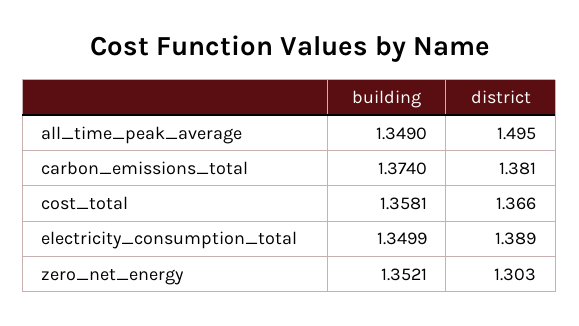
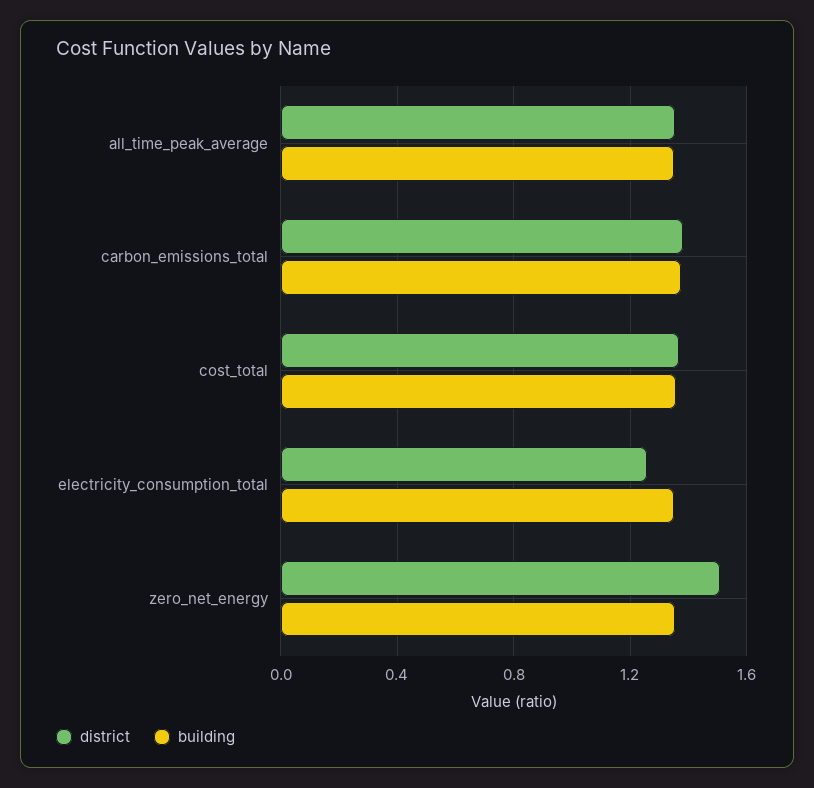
  {
    "building": {
      "all_time_peak_average": 1.349,
      "carbon_emissions_total": 1.374,
      "cost_total": 1.3581,
      "electricity_consumption_total": 1.3499,
      "zero_net_energy": 1.3521
    },
    "district": {
-     "all_time_peak_average": 1.495,
+     "all_time_peak_average": 1.35,
      "carbon_emissions_total": 1.381,
      "cost_total": 1.366,
-     "electricity_consumption_total": 1.389,
+     "electricity_consumption_total": 1.25,
-     "zero_net_energy": 1.303
+     "zero_net_energy": 1.5
    }
  }

